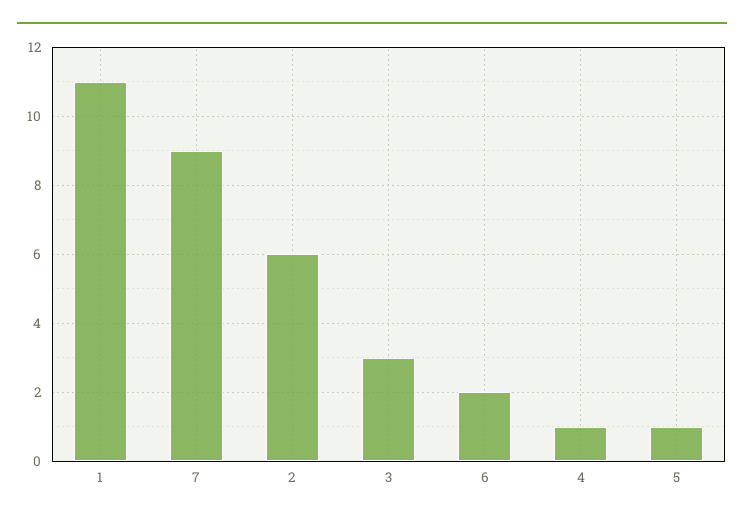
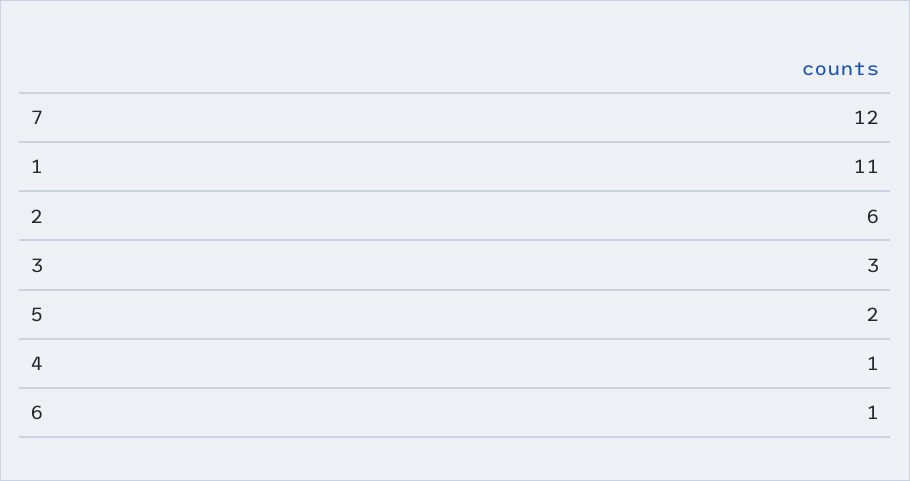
  {
    "1": 11,
-   "7": 9,
+   "7": 12,
    "2": 6,
    "3": 3,
-   "6": 2,
+   "6": 1,
    "4": 1,
-   "5": 1
+   "5": 2
  }

